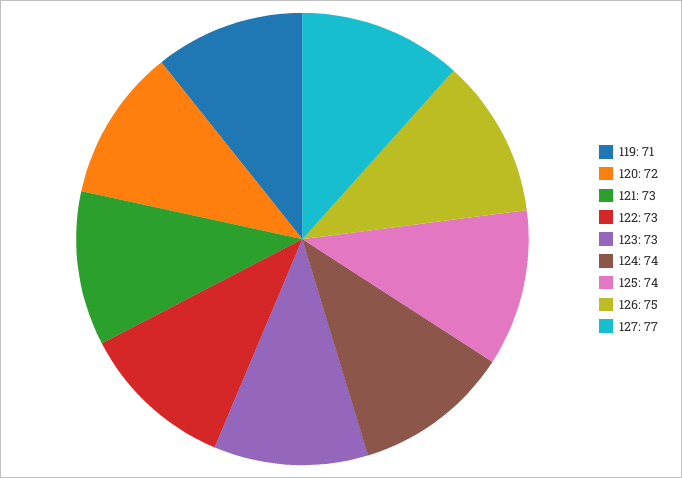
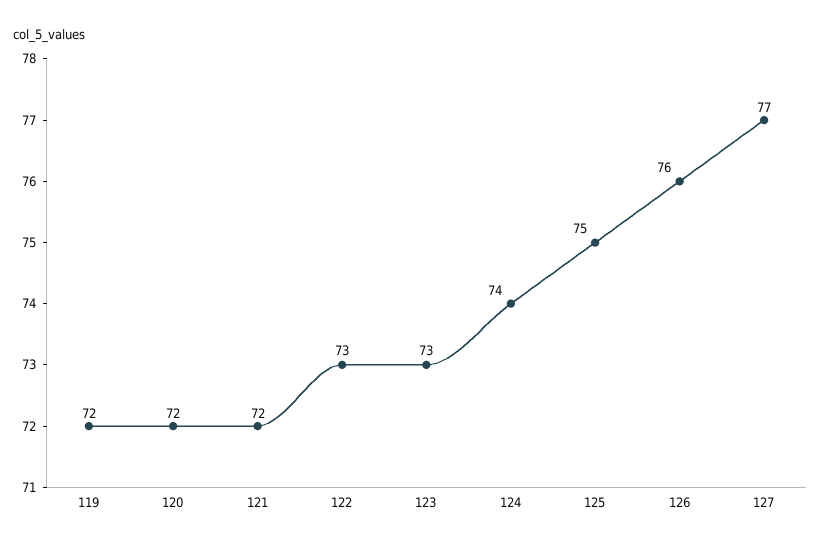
  {
-   "119": 71,
+   "119": 72,
    "120": 72,
-   "121": 73,
+   "121": 72,
    "122": 73,
    "123": 73,
    "124": 74,
-   "125": 74,
+   "125": 75,
-   "126": 75,
+   "126": 76,
    "127": 77
  }

